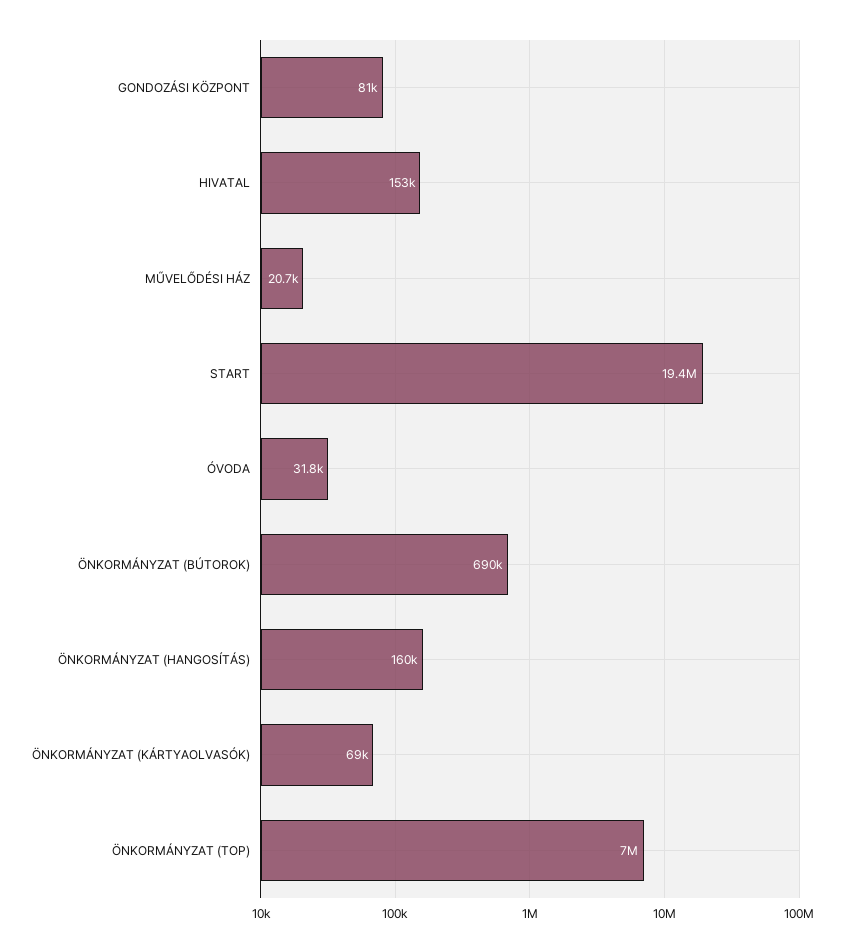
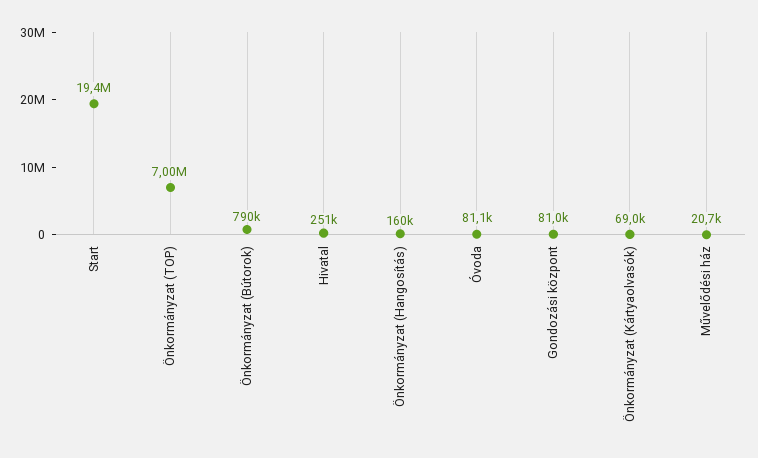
  {
    "GONDOZÁSI KÖZPONT": 81000,
-   "HIVATAL": 153000,
+   "HIVATAL": 251000,
    "MŰVELŐDÉSI HÁZ": 20700,
    "START": 19400000,
-   "ÓVODA": 31800,
+   "ÓVODA": 81100,
-   "ÖNKORMÁNYZAT (BÚTOROK)": 690000,
+   "ÖNKORMÁNYZAT (BÚTOROK)": 790000,
    "ÖNKORMÁNYZAT (HANGOSÍTÁS)": 160000,
    "ÖNKORMÁNYZAT (KÁRTYAOLVASÓK)": 69000,
    "ÖNKORMÁNYZAT (TOP)": 7000000
  }

